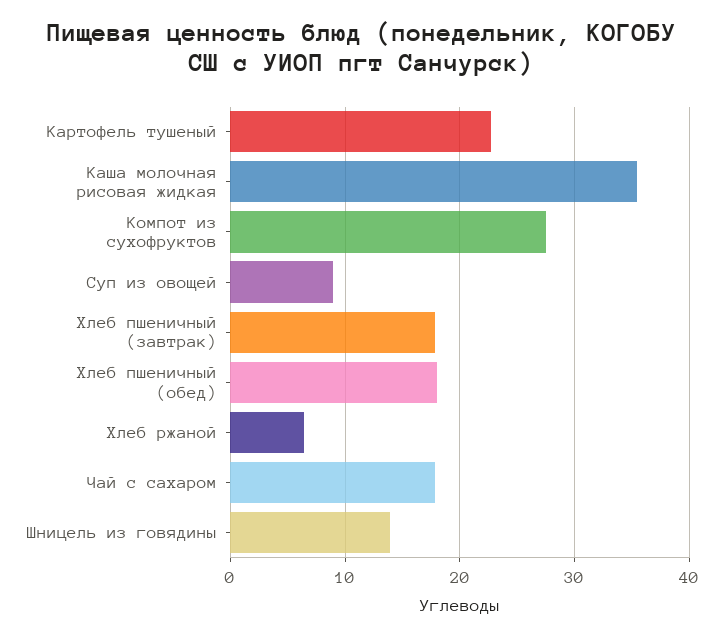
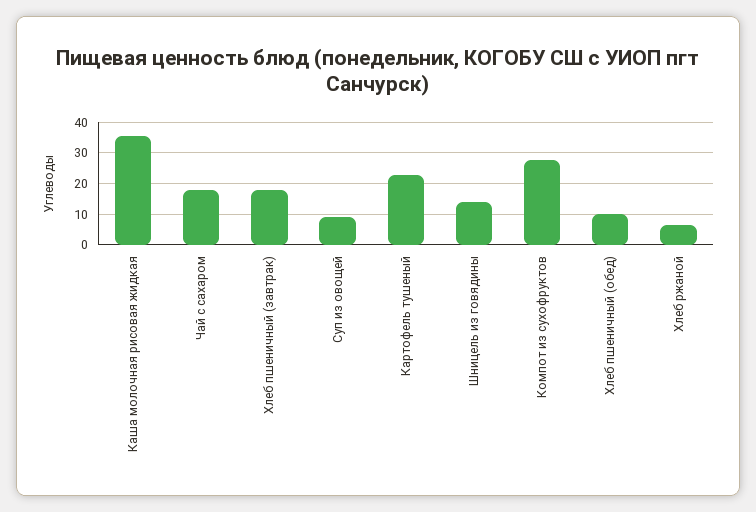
  {
    "Картофель тушеный": 23,
    "Каша молочная рисовая жидкая": 35,
    "Компот из сухофруктов": 28,
    "Суп из овощей": 9,
    "Хлеб пшеничный (завтрак)": 18,
-   "Хлеб пшеничный (обед)": 18,
+   "Хлеб пшеничный (обед)": 10,
    "Хлеб ржаной": 6,
    "Чай с сахаром": 18,
    "Шницель из говядины": 14
  }

